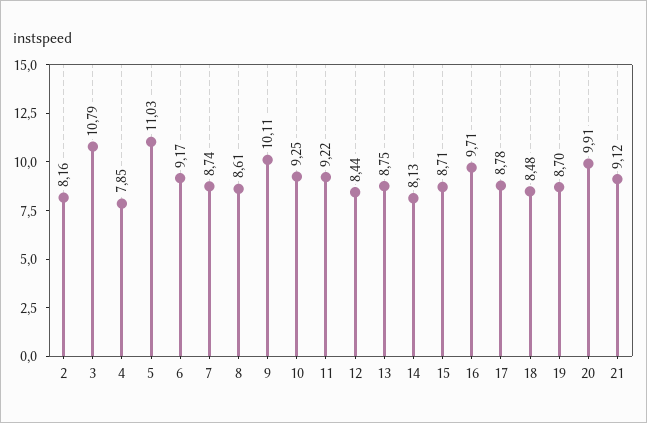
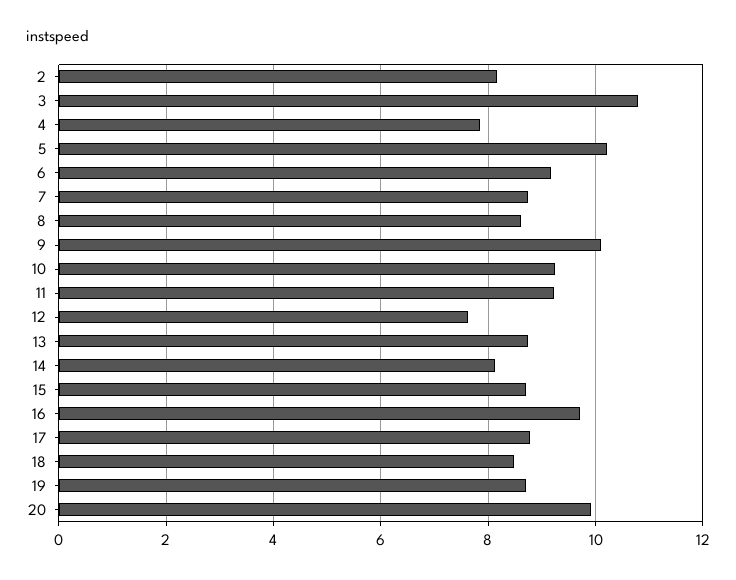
  {
    "2": 8.16,
    "3": 10.79,
    "4": 7.85,
-   "5": 11.03,
+   "5": 10.2,
    "6": 9.17,
    "7": 8.74,
    "8": 8.61,
    "9": 10.11,
    "10": 9.25,
    "11": 9.22,
-   "12": 8.44,
+   "12": 7.6,
    "13": 8.75,
    "14": 8.13,
    "15": 8.71,
    "16": 9.71,
    "17": 8.78,
    "18": 8.48,
    "19": 8.7,
-   "20": 9.91,
+   "20": 9.91
-   "21": 9.12
  }

